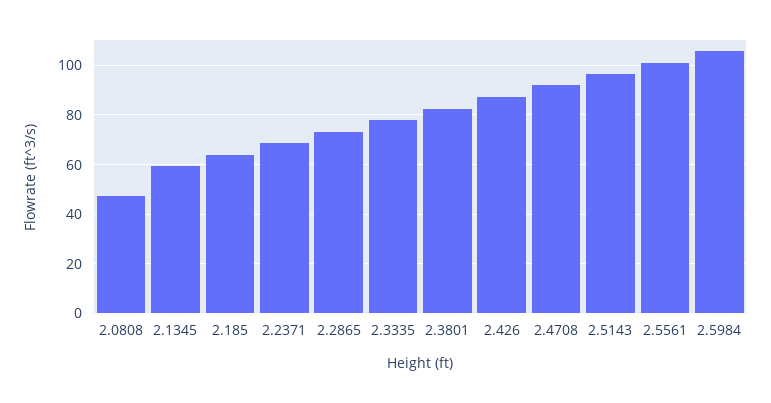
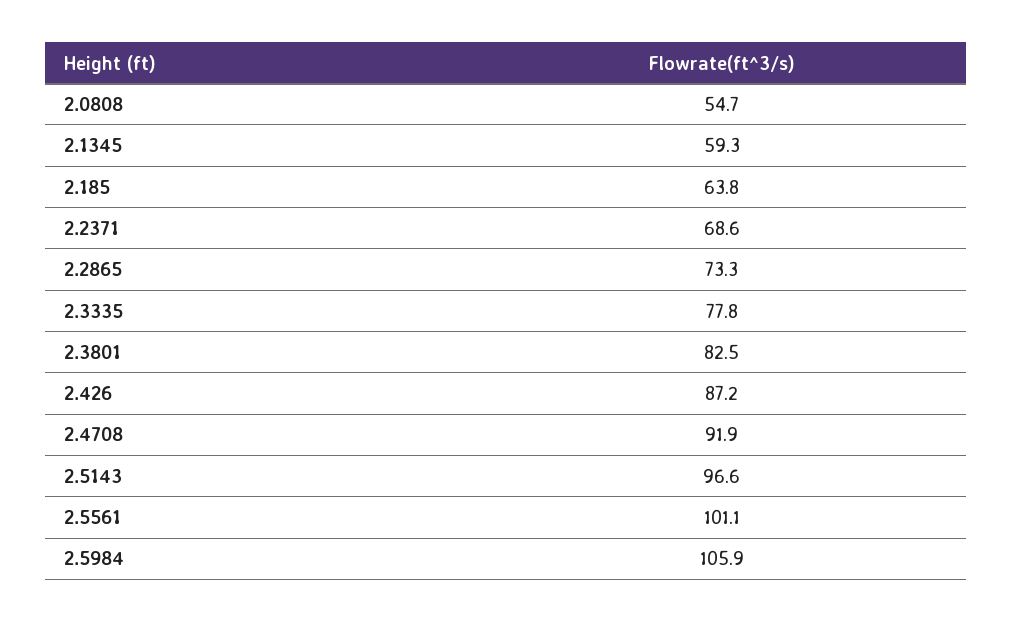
  {
-   "2.0808": 47.5,
+   "2.0808": 54.7,
    "2.1345": 59.3,
    "2.185": 63.8,
    "2.2371": 68.6,
    "2.2865": 73.3,
    "2.3335": 77.8,
    "2.3801": 82.5,
    "2.426": 87.2,
    "2.4708": 91.9,
    "2.5143": 96.6,
    "2.5561": 101.1,
    "2.5984": 105.9
  }

